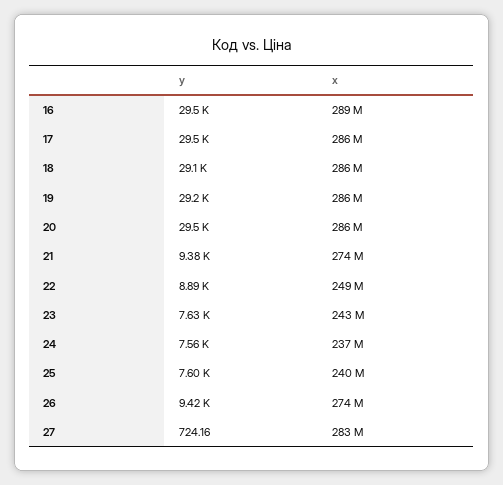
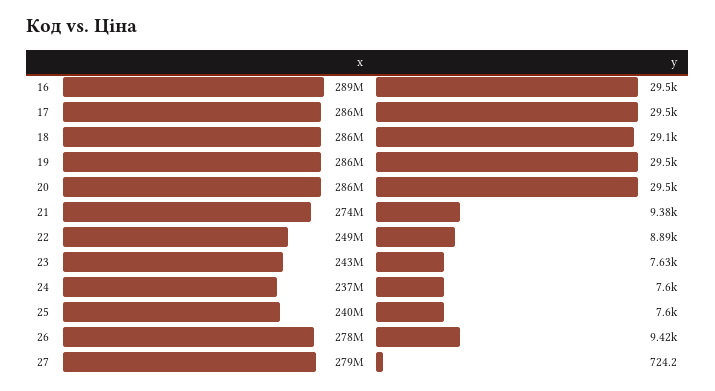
  {
    "y": {
      "16": 29500,
      "17": 29500,
      "18": 29100,
-     "19": 29200,
+     "19": 29500,
      "20": 29500,
      "21": 9380,
      "22": 8890,
      "23": 7630,
-     "24": 7560,
+     "24": 7600,
      "25": 7600,
      "26": 9420,
      "27": 724.16
    },
    "x": {
      "16": 289000000,
      "17": 286000000,
      "18": 286000000,
      "19": 286000000,
      "20": 286000000,
      "21": 274000000,
      "22": 249000000,
      "23": 243000000,
      "24": 237000000,
      "25": 240000000,
-     "26": 274000000,
+     "26": 278000000,
-     "27": 283000000
+     "27": 279000000
    }
  }

